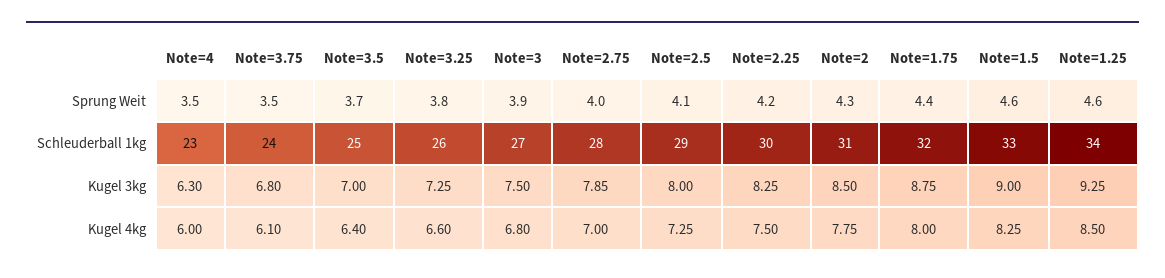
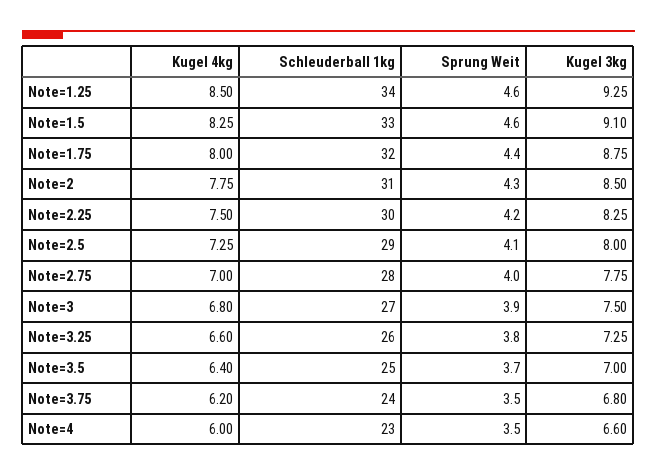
  {
    "Note=4": {
      "Sprung Weit": 3.5,
      "Schleuderball 1kg": 23,
-     "Kugel 3kg": 6.3,
+     "Kugel 3kg": 6.6,
      "Kugel 4kg": 6
    },
    "Note=3.75": {
      "Sprung Weit": 3.5,
      "Schleuderball 1kg": 24,
      "Kugel 3kg": 6.8,
-     "Kugel 4kg": 6.1
+     "Kugel 4kg": 6.2
    },
    "Note=3.5": {
      "Sprung Weit": 3.7,
      "Schleuderball 1kg": 25,
      "Kugel 3kg": 7,
      "Kugel 4kg": 6.4
    },
    "Note=3.25": {
      "Sprung Weit": 3.8,
      "Schleuderball 1kg": 26,
      "Kugel 3kg": 7.25,
      "Kugel 4kg": 6.6
    },
    "Note=3": {
      "Sprung Weit": 3.9,
      "Schleuderball 1kg": 27,
      "Kugel 3kg": 7.5,
      "Kugel 4kg": 6.8
    },
    "Note=2.75": {
      "Sprung Weit": 4,
      "Schleuderball 1kg": 28,
-     "Kugel 3kg": 7.85,
+     "Kugel 3kg": 7.75,
      "Kugel 4kg": 7
    },
    "Note=2.5": {
      "Sprung Weit": 4.1,
      "Schleuderball 1kg": 29,
      "Kugel 3kg": 8,
      "Kugel 4kg": 7.25
    },
    "Note=2.25": {
      "Sprung Weit": 4.2,
      "Schleuderball 1kg": 30,
      "Kugel 3kg": 8.25,
      "Kugel 4kg": 7.5
    },
    "Note=2": {
      "Sprung Weit": 4.3,
      "Schleuderball 1kg": 31,
      "Kugel 3kg": 8.5,
      "Kugel 4kg": 7.75
    },
    "Note=1.75": {
      "Sprung Weit": 4.4,
      "Schleuderball 1kg": 32,
      "Kugel 3kg": 8.75,
      "Kugel 4kg": 8
    },
    "Note=1.5": {
      "Sprung Weit": 4.6,
      "Schleuderball 1kg": 33,
-     "Kugel 3kg": 9,
+     "Kugel 3kg": 9.1,
      "Kugel 4kg": 8.25
    },
    "Note=1.25": {
      "Sprung Weit": 4.6,
      "Schleuderball 1kg": 34,
      "Kugel 3kg": 9.25,
      "Kugel 4kg": 8.5
    }
  }

